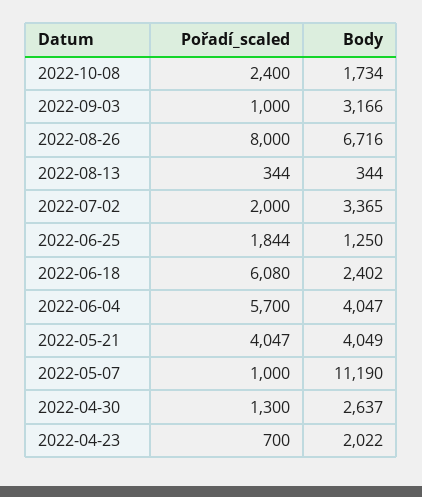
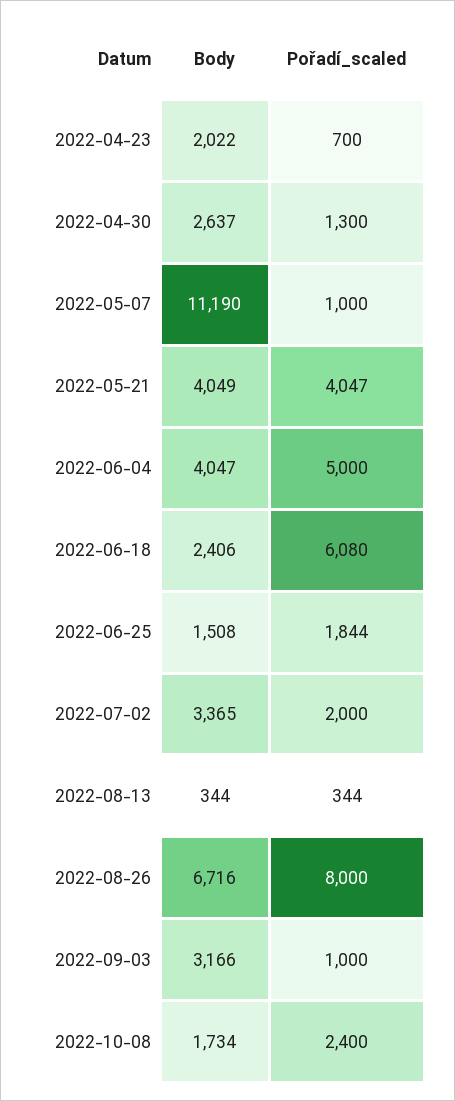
  {
    "Pořadí_scaled": {
      "2022-10-08": 2400,
      "2022-09-03": 1000,
      "2022-08-26": 8000,
      "2022-08-13": 344,
      "2022-07-02": 2000,
      "2022-06-25": 1844,
      "2022-06-18": 6080,
-     "2022-06-04": 5700,
+     "2022-06-04": 5000,
      "2022-05-21": 4047,
      "2022-05-07": 1000,
      "2022-04-30": 1300,
      "2022-04-23": 700
    },
    "Body": {
      "2022-10-08": 1734,
      "2022-09-03": 3166,
      "2022-08-26": 6716,
      "2022-08-13": 344,
      "2022-07-02": 3365,
-     "2022-06-25": 1250,
+     "2022-06-25": 1508,
-     "2022-06-18": 2402,
+     "2022-06-18": 2406,
      "2022-06-04": 4047,
      "2022-05-21": 4049,
      "2022-05-07": 11190,
      "2022-04-30": 2637,
      "2022-04-23": 2022
    }
  }

